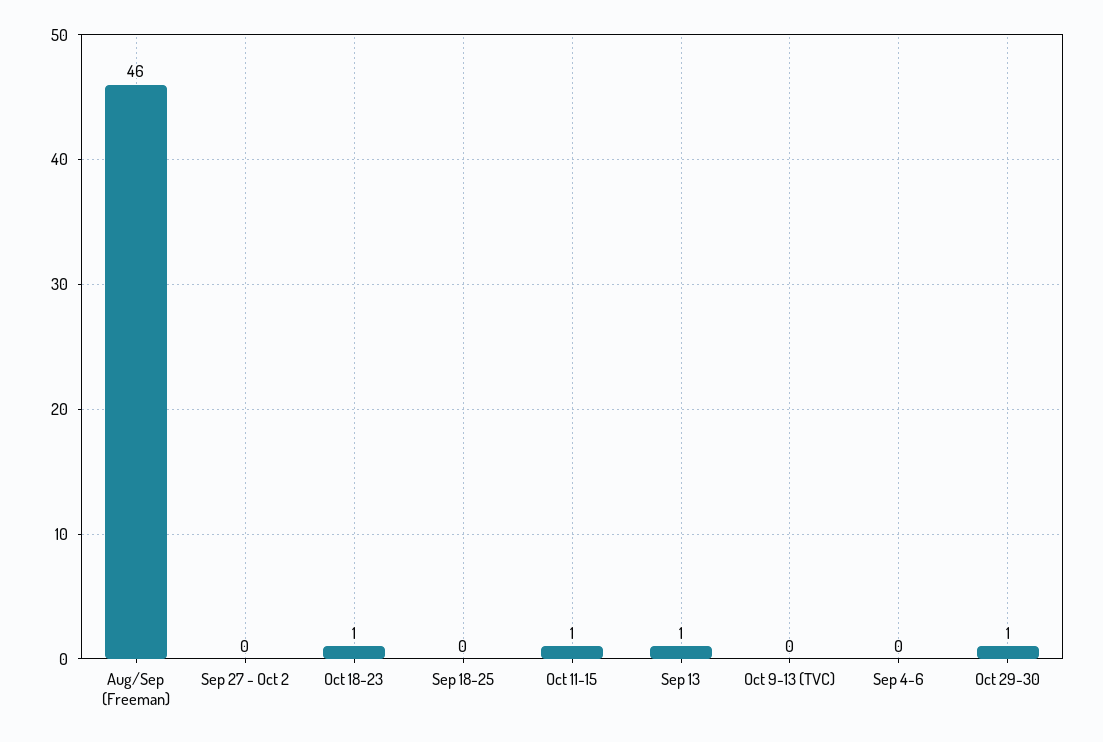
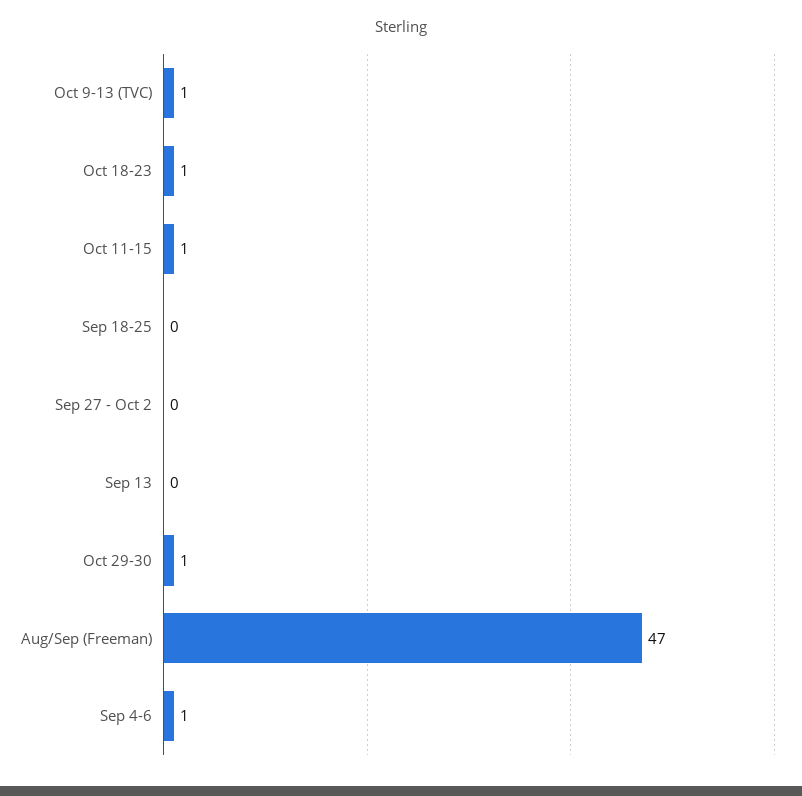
  {
-   "Aug/Sep (Freeman)": 46,
+   "Aug/Sep (Freeman)": 47,
    "Sep 27 - Oct 2": 0,
    "Oct 18-23": 1,
    "Sep 18-25": 0,
    "Oct 11-15": 1,
-   "Sep 13": 1,
+   "Sep 13": 0,
-   "Oct 9-13 (TVC)": 0,
+   "Oct 9-13 (TVC)": 1,
-   "Sep 4-6": 0,
+   "Sep 4-6": 1,
    "Oct 29-30": 1
  }

